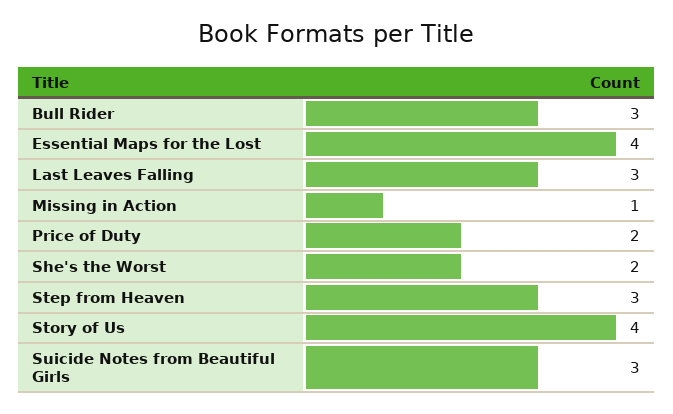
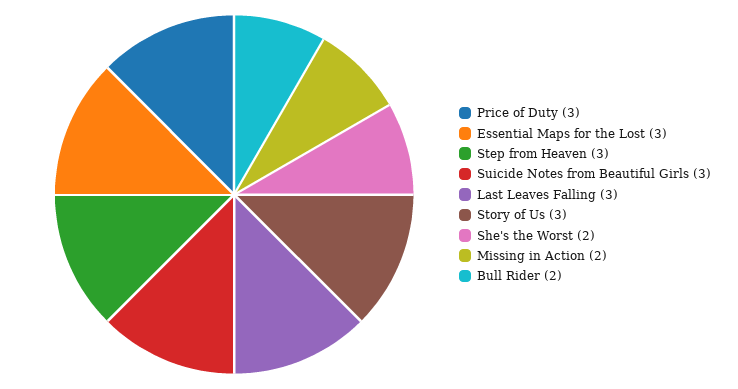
  {
-   "Bull Rider": 3,
+   "Bull Rider": 2,
-   "Essential Maps for the Lost": 4,
+   "Essential Maps for the Lost": 3,
    "Last Leaves Falling": 3,
-   "Missing in Action": 1,
+   "Missing in Action": 2,
-   "Price of Duty": 2,
+   "Price of Duty": 3,
    "She's the Worst": 2,
    "Step from Heaven": 3,
-   "Story of Us": 4,
+   "Story of Us": 3,
    "Suicide Notes from Beautiful Girls": 3
  }

